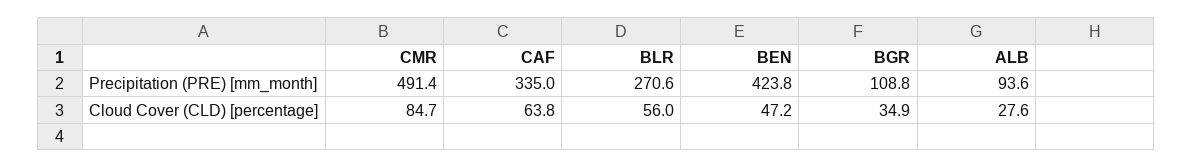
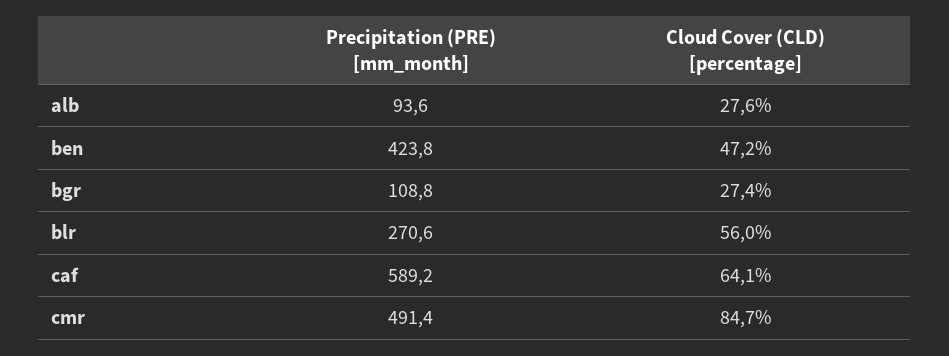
  {
    "CMR": {
      "Precipitation (PRE) [mm_month]": 491.4,
      "Cloud Cover (CLD) [percentage]": 84.7
    },
    "CAF": {
-     "Precipitation (PRE) [mm_month]": 335,
+     "Precipitation (PRE) [mm_month]": 589.2,
-     "Cloud Cover (CLD) [percentage]": 63.8
+     "Cloud Cover (CLD) [percentage]": 64.1
    },
    "BLR": {
      "Precipitation (PRE) [mm_month]": 270.6,
      "Cloud Cover (CLD) [percentage]": 56
    },
    "BEN": {
      "Precipitation (PRE) [mm_month]": 423.8,
      "Cloud Cover (CLD) [percentage]": 47.2
    },
    "BGR": {
      "Precipitation (PRE) [mm_month]": 108.8,
-     "Cloud Cover (CLD) [percentage]": 34.9
+     "Cloud Cover (CLD) [percentage]": 27.4
    },
    "ALB": {
      "Precipitation (PRE) [mm_month]": 93.6,
      "Cloud Cover (CLD) [percentage]": 27.6
    }
  }

